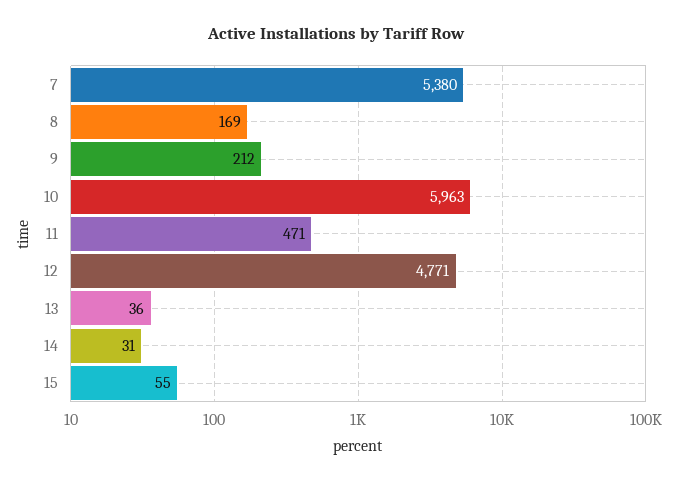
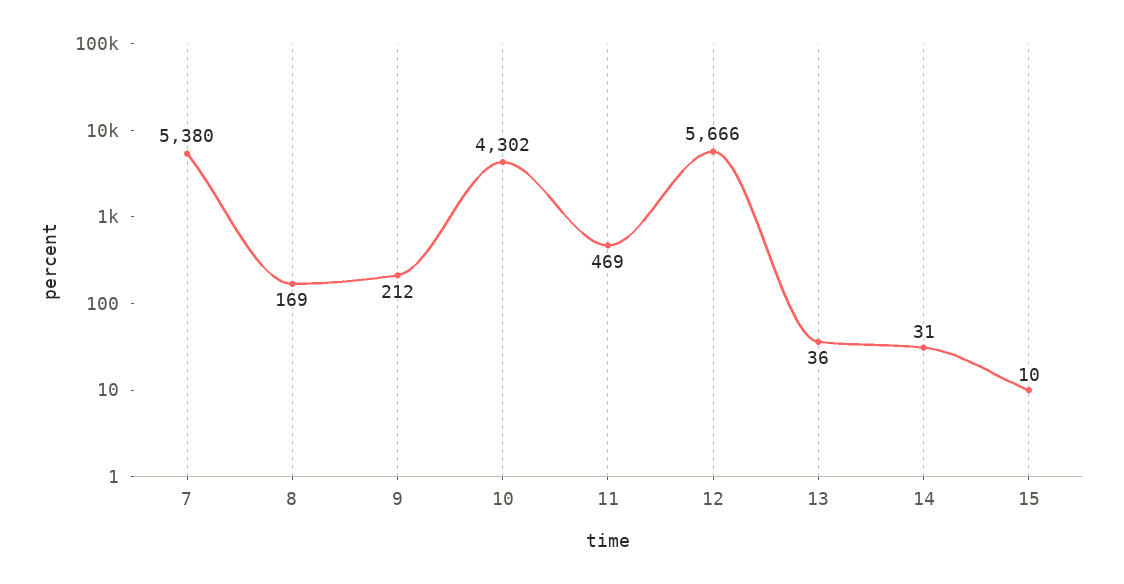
  {
    "7": 5380,
    "8": 169,
    "9": 212,
-   "10": 5963,
+   "10": 4302,
-   "11": 471,
+   "11": 469,
-   "12": 4771,
+   "12": 5666,
    "13": 36,
    "14": 31,
-   "15": 55
+   "15": 10
  }

